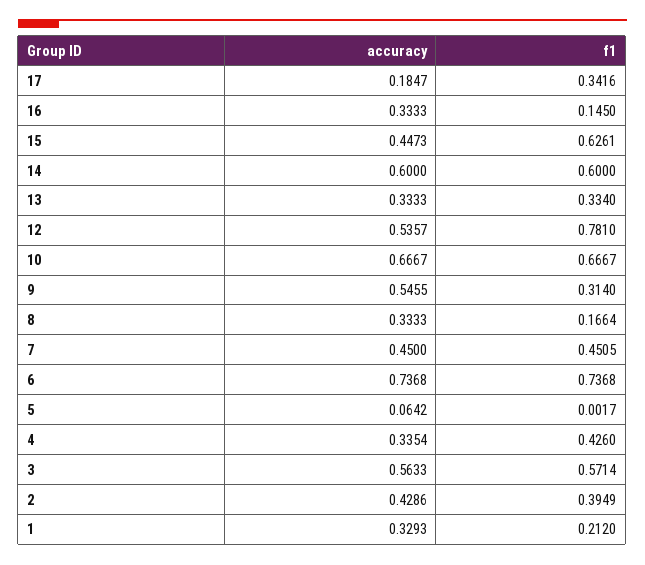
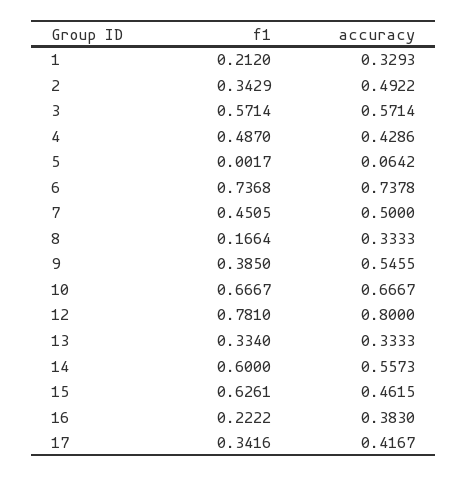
  {
    "accuracy": {
-     "17": 0.1847,
+     "17": 0.4167,
-     "16": 0.3333,
+     "16": 0.383,
-     "15": 0.4473,
+     "15": 0.4615,
-     "14": 0.6,
+     "14": 0.5573,
      "13": 0.3333,
-     "12": 0.5357,
+     "12": 0.8,
      "10": 0.6667,
      "9": 0.5455,
      "8": 0.3333,
-     "7": 0.45,
+     "7": 0.5,
-     "6": 0.7368,
+     "6": 0.7378,
      "5": 0.0642,
-     "4": 0.3354,
+     "4": 0.4286,
-     "3": 0.5633,
+     "3": 0.5714,
-     "2": 0.4286,
+     "2": 0.4922,
      "1": 0.3293
    },
    "f1": {
      "17": 0.3416,
-     "16": 0.145,
+     "16": 0.2222,
      "15": 0.6261,
      "14": 0.6,
      "13": 0.334,
      "12": 0.781,
      "10": 0.6667,
-     "9": 0.314,
+     "9": 0.385,
      "8": 0.1664,
      "7": 0.4505,
      "6": 0.7368,
      "5": 0.0017,
-     "4": 0.426,
+     "4": 0.487,
      "3": 0.5714,
-     "2": 0.3949,
+     "2": 0.3429,
      "1": 0.212
    }
  }

